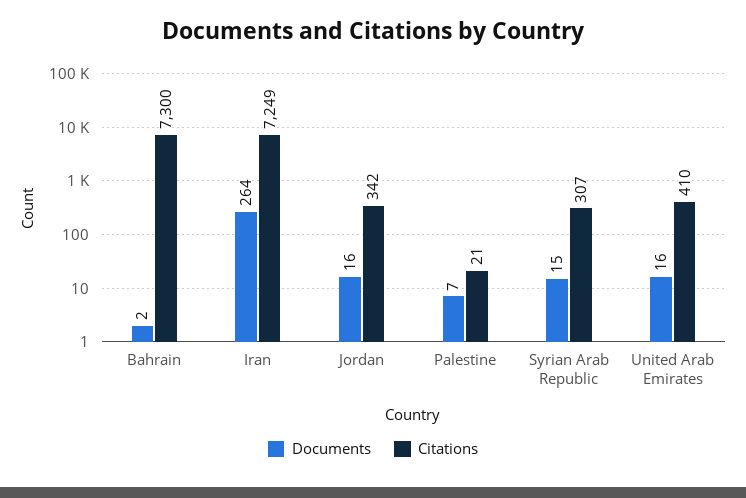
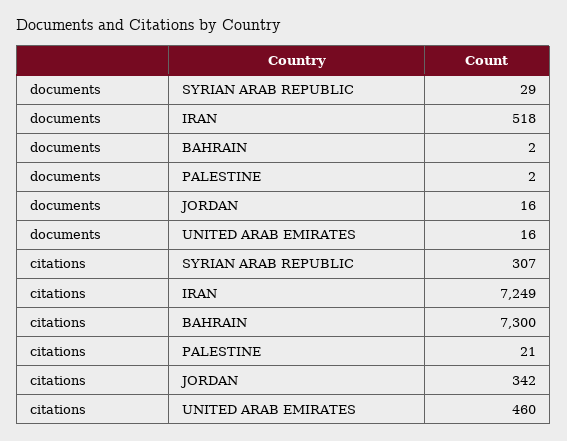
  {
    "Documents": {
      "Bahrain": 2,
-     "Iran": 264,
+     "Iran": 518,
      "Jordan": 16,
-     "Palestine": 7,
+     "Palestine": 2,
-     "Syrian Arab Republic": 15,
+     "Syrian Arab Republic": 29,
      "United Arab Emirates": 16
    },
    "Citations": {
      "Bahrain": 7300,
      "Iran": 7249,
      "Jordan": 342,
      "Palestine": 21,
      "Syrian Arab Republic": 307,
-     "United Arab Emirates": 410
+     "United Arab Emirates": 460
    }
  }

